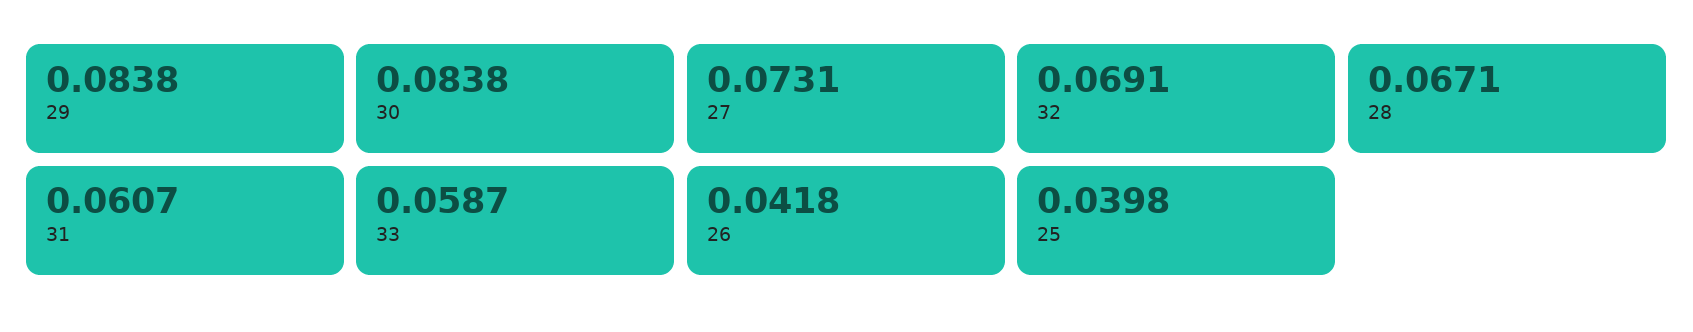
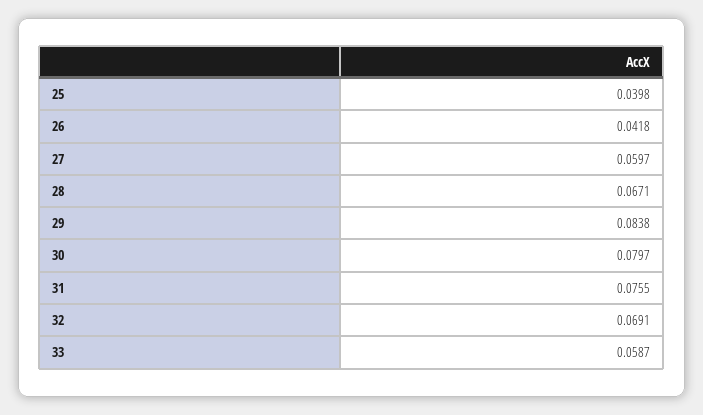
  {
    "29": 0.0838,
-   "30": 0.0838,
+   "30": 0.0797,
-   "27": 0.0731,
+   "27": 0.0597,
    "32": 0.0691,
    "28": 0.0671,
-   "31": 0.0607,
+   "31": 0.0755,
    "33": 0.0587,
    "26": 0.0418,
    "25": 0.0398
  }

